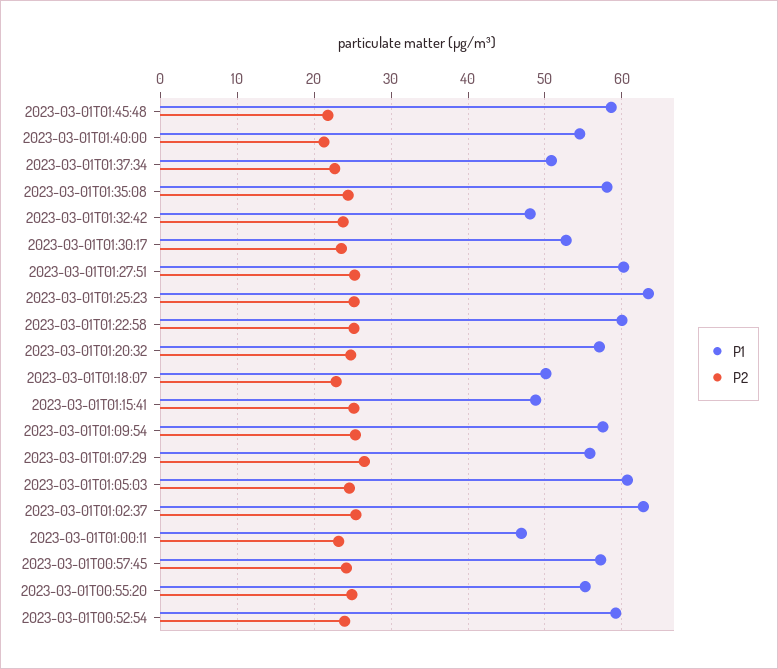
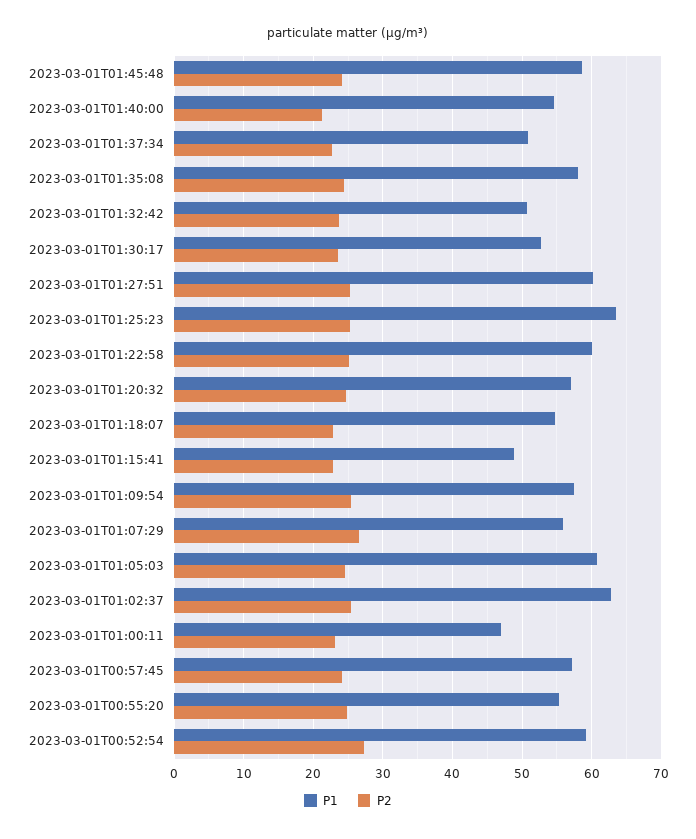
  {
    "P1": {
      "2023-03-01T01:45:48": 59,
      "2023-03-01T01:40:00": 55,
      "2023-03-01T01:37:34": 51,
      "2023-03-01T01:35:08": 58,
-     "2023-03-01T01:32:42": 48,
+     "2023-03-01T01:32:42": 51,
      "2023-03-01T01:30:17": 53,
      "2023-03-01T01:27:51": 60,
      "2023-03-01T01:25:23": 63,
      "2023-03-01T01:22:58": 60,
      "2023-03-01T01:20:32": 57,
-     "2023-03-01T01:18:07": 50,
+     "2023-03-01T01:18:07": 55,
      "2023-03-01T01:15:41": 49,
      "2023-03-01T01:09:54": 58,
      "2023-03-01T01:07:29": 56,
      "2023-03-01T01:05:03": 61,
      "2023-03-01T01:02:37": 63,
      "2023-03-01T01:00:11": 47,
      "2023-03-01T00:57:45": 57,
      "2023-03-01T00:55:20": 55,
      "2023-03-01T00:52:54": 59
    },
    "P2": {
-     "2023-03-01T01:45:48": 22,
+     "2023-03-01T01:45:48": 24,
      "2023-03-01T01:40:00": 21,
      "2023-03-01T01:37:34": 23,
      "2023-03-01T01:35:08": 24,
      "2023-03-01T01:32:42": 24,
      "2023-03-01T01:30:17": 24,
      "2023-03-01T01:27:51": 25,
      "2023-03-01T01:25:23": 25,
      "2023-03-01T01:22:58": 25,
      "2023-03-01T01:20:32": 25,
      "2023-03-01T01:18:07": 23,
-     "2023-03-01T01:15:41": 25,
+     "2023-03-01T01:15:41": 23,
      "2023-03-01T01:09:54": 25,
      "2023-03-01T01:07:29": 27,
      "2023-03-01T01:05:03": 25,
      "2023-03-01T01:02:37": 25,
      "2023-03-01T01:00:11": 23,
      "2023-03-01T00:57:45": 24,
      "2023-03-01T00:55:20": 25,
-     "2023-03-01T00:52:54": 24
+     "2023-03-01T00:52:54": 27
    }
  }

